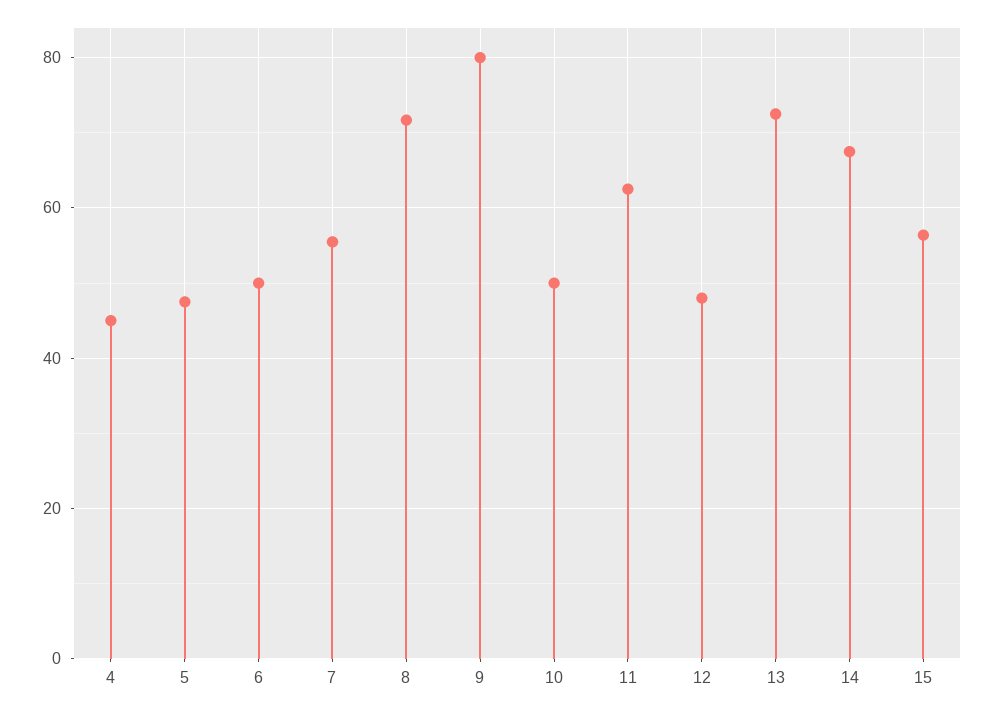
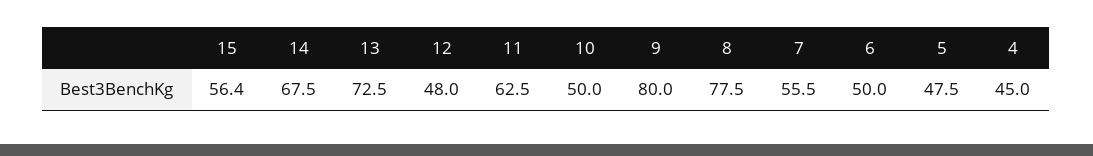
  {
    "4": 45,
    "5": 47.5,
    "6": 50,
    "7": 55.5,
-   "8": 72,
+   "8": 77.5,
    "9": 80,
    "10": 50,
    "11": 62.5,
    "12": 48,
    "13": 72.5,
    "14": 67.5,
    "15": 56.4
  }

